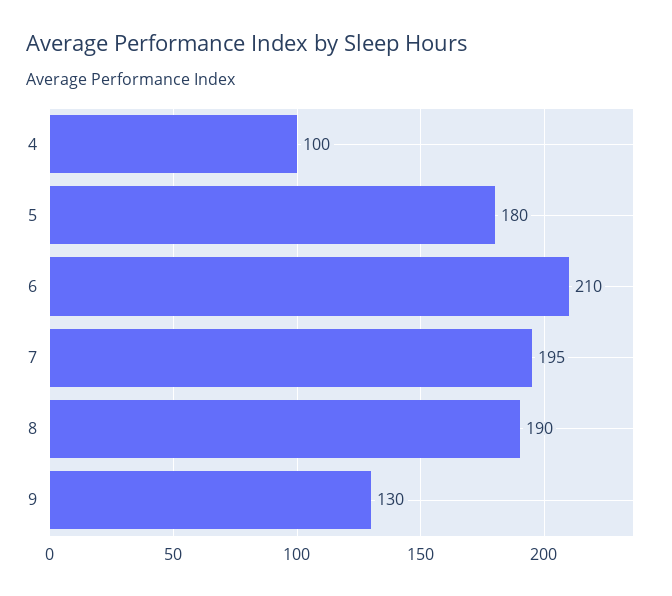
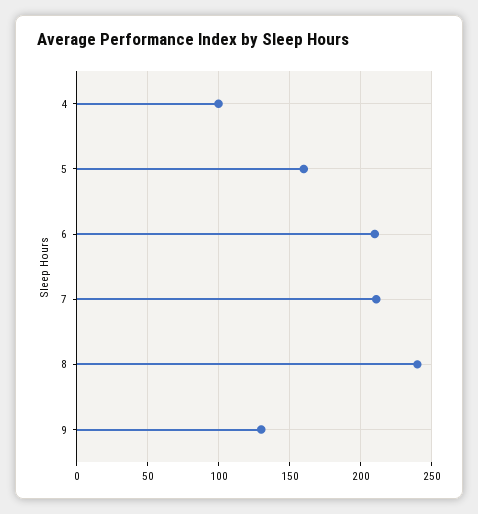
  {
    "4": 100,
-   "5": 180,
+   "5": 160,
    "6": 210,
-   "7": 195,
+   "7": 210,
-   "8": 190,
+   "8": 240,
    "9": 130
  }

